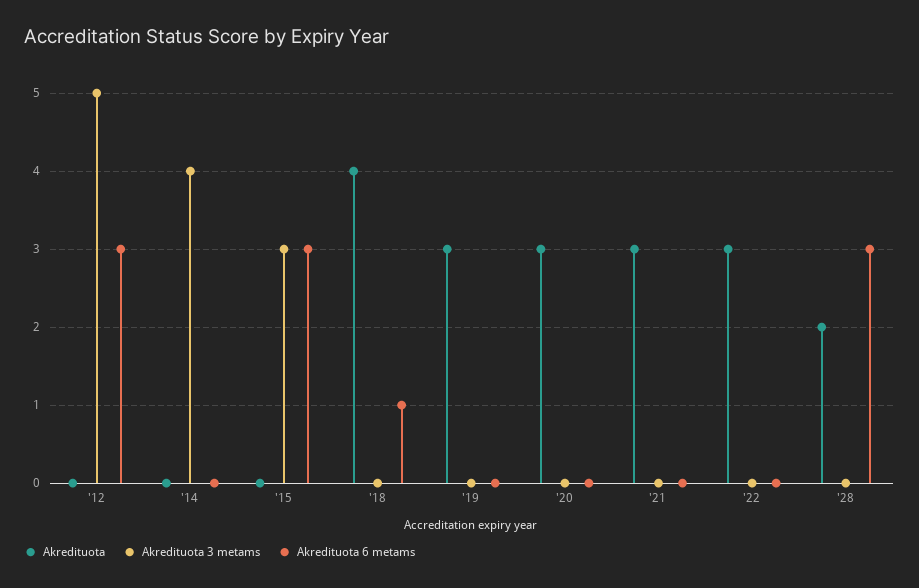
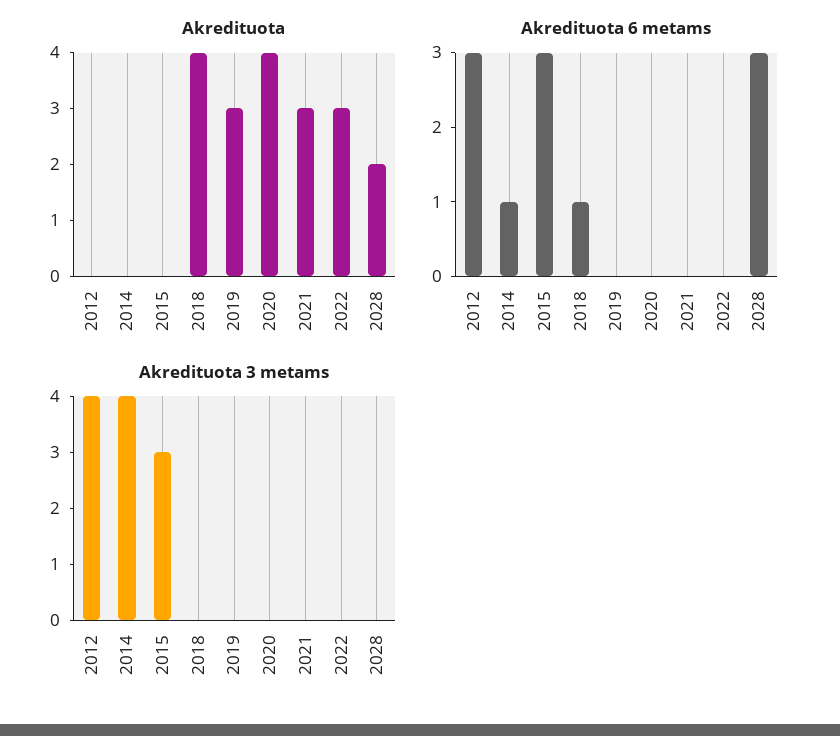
  {
    "Akredituota": {
      "'12": 0,
      "'14": 0,
      "'15": 0,
      "'18": 4,
      "'19": 3,
-     "'20": 3,
+     "'20": 4,
      "'21": 3,
      "'22": 3,
      "'28": 2
    },
    "Akredituota 3 metams": {
-     "'12": 5,
+     "'12": 4,
      "'14": 4,
      "'15": 3,
      "'18": 0,
      "'19": 0,
      "'20": 0,
      "'21": 0,
      "'22": 0,
      "'28": 0
    },
    "Akredituota 6 metams": {
      "'12": 3,
-     "'14": 0,
+     "'14": 1,
      "'15": 3,
      "'18": 1,
      "'19": 0,
      "'20": 0,
      "'21": 0,
      "'22": 0,
      "'28": 3
    }
  }

